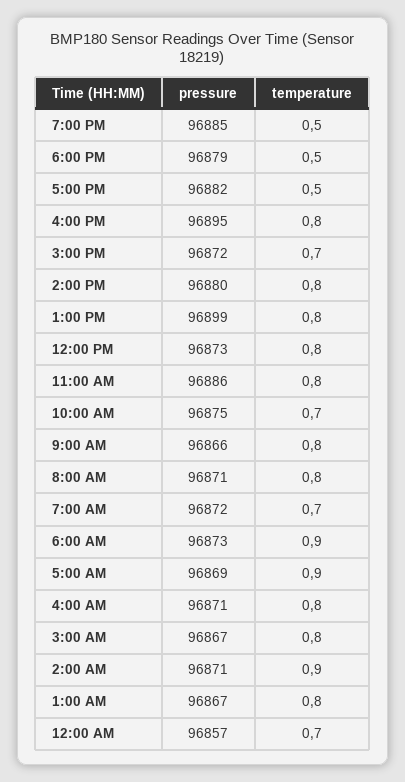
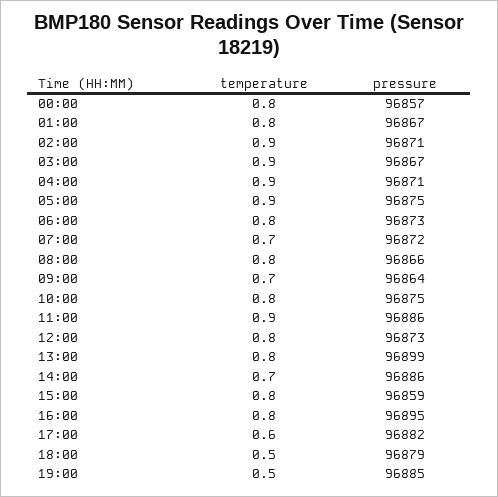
  {
    "pressure": {
      "7:00 PM": 96885,
      "6:00 PM": 96879,
      "5:00 PM": 96882,
      "4:00 PM": 96895,
-     "3:00 PM": 96872,
+     "3:00 PM": 96859,
-     "2:00 PM": 96880,
+     "2:00 PM": 96886,
      "1:00 PM": 96899,
      "12:00 PM": 96873,
      "11:00 AM": 96886,
      "10:00 AM": 96875,
-     "9:00 AM": 96866,
+     "9:00 AM": 96864,
-     "8:00 AM": 96871,
+     "8:00 AM": 96866,
      "7:00 AM": 96872,
      "6:00 AM": 96873,
-     "5:00 AM": 96869,
+     "5:00 AM": 96875,
      "4:00 AM": 96871,
      "3:00 AM": 96867,
      "2:00 AM": 96871,
      "1:00 AM": 96867,
      "12:00 AM": 96857
    },
    "temperature": {
      "7:00 PM": 0.5,
      "6:00 PM": 0.5,
-     "5:00 PM": 0.5,
+     "5:00 PM": 0.6,
      "4:00 PM": 0.8,
-     "3:00 PM": 0.7,
+     "3:00 PM": 0.8,
-     "2:00 PM": 0.8,
+     "2:00 PM": 0.7,
      "1:00 PM": 0.8,
      "12:00 PM": 0.8,
-     "11:00 AM": 0.8,
+     "11:00 AM": 0.9,
-     "10:00 AM": 0.7,
+     "10:00 AM": 0.8,
-     "9:00 AM": 0.8,
+     "9:00 AM": 0.7,
      "8:00 AM": 0.8,
      "7:00 AM": 0.7,
-     "6:00 AM": 0.9,
+     "6:00 AM": 0.8,
      "5:00 AM": 0.9,
-     "4:00 AM": 0.8,
+     "4:00 AM": 0.9,
-     "3:00 AM": 0.8,
+     "3:00 AM": 0.9,
      "2:00 AM": 0.9,
      "1:00 AM": 0.8,
-     "12:00 AM": 0.7
+     "12:00 AM": 0.8
    }
  }

